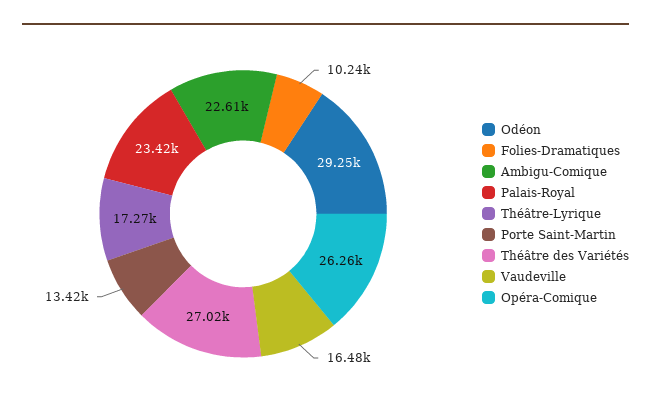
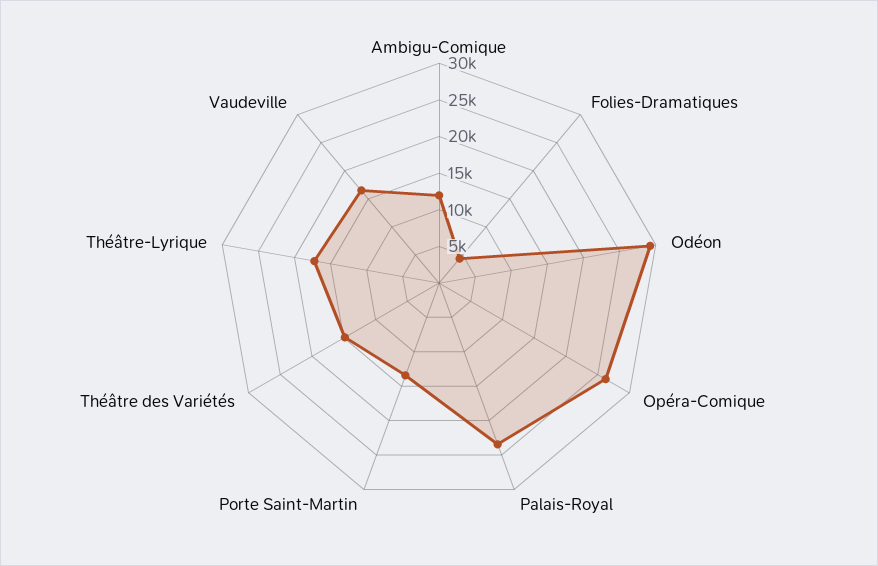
  {
    "Odéon": 29250,
-   "Folies-Dramatiques": 10240,
+   "Folies-Dramatiques": 5000,
-   "Ambigu-Comique": 22610,
+   "Ambigu-Comique": 12500,
    "Palais-Royal": 23420,
    "Théâtre-Lyrique": 17270,
    "Porte Saint-Martin": 13420,
-   "Théâtre des Variétés": 27020,
+   "Théâtre des Variétés": 15000,
    "Vaudeville": 16480,
    "Opéra-Comique": 26260
  }

